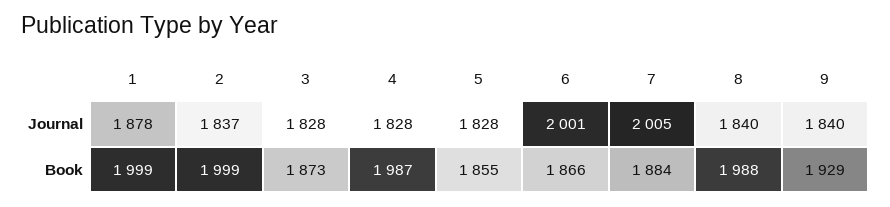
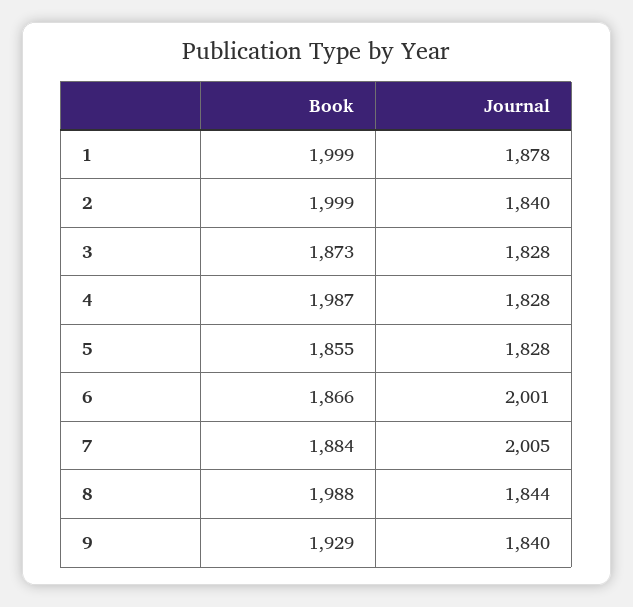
  {
    "1": {
      "Journal": 1878,
      "Book": 1999
    },
    "2": {
-     "Journal": 1837,
+     "Journal": 1840,
      "Book": 1999
    },
    "3": {
      "Journal": 1828,
      "Book": 1873
    },
    "4": {
      "Journal": 1828,
      "Book": 1987
    },
    "5": {
      "Journal": 1828,
      "Book": 1855
    },
    "6": {
      "Journal": 2001,
      "Book": 1866
    },
    "7": {
      "Journal": 2005,
      "Book": 1884
    },
    "8": {
-     "Journal": 1840,
+     "Journal": 1844,
      "Book": 1988
    },
    "9": {
      "Journal": 1840,
      "Book": 1929
    }
  }

